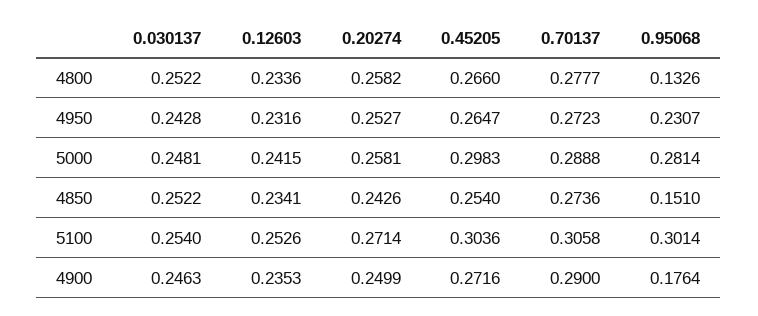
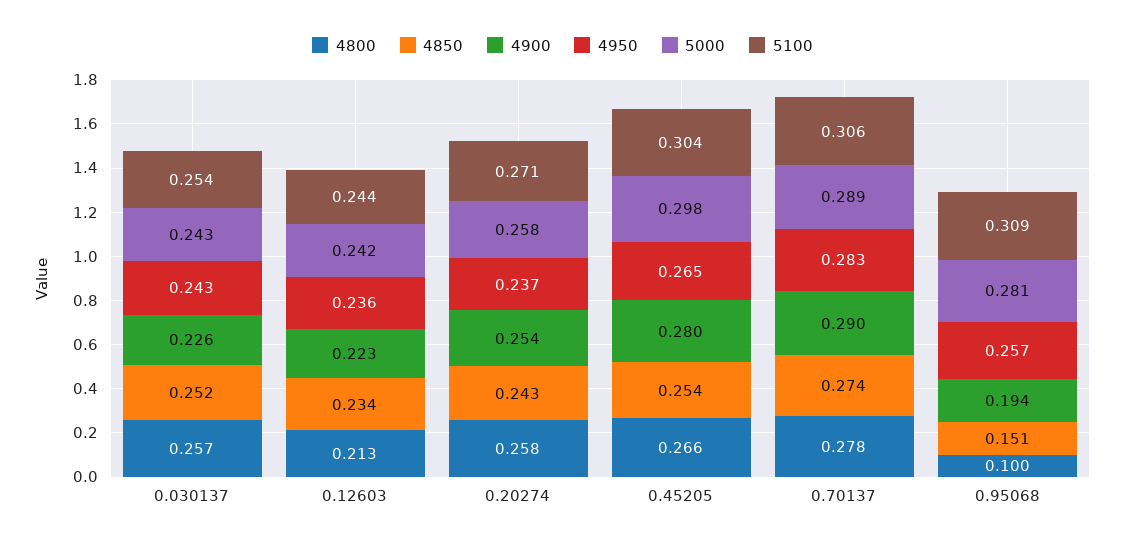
  {
    "4800": {
-     "0.030137": 0.2522,
+     "0.030137": 0.257,
-     "0.12603": 0.2336,
+     "0.12603": 0.213,
      "0.20274": 0.2582,
      "0.45205": 0.266,
      "0.70137": 0.2777,
-     "0.95068": 0.1326
+     "0.95068": 0.1
    },
    "4950": {
      "0.030137": 0.2428,
-     "0.12603": 0.2316,
+     "0.12603": 0.236,
-     "0.20274": 0.2527,
+     "0.20274": 0.237,
      "0.45205": 0.2647,
-     "0.70137": 0.2723,
+     "0.70137": 0.283,
-     "0.95068": 0.2307
+     "0.95068": 0.257
    },
    "5000": {
-     "0.030137": 0.2481,
+     "0.030137": 0.243,
      "0.12603": 0.2415,
      "0.20274": 0.2581,
      "0.45205": 0.2983,
      "0.70137": 0.2888,
      "0.95068": 0.2814
    },
    "4850": {
      "0.030137": 0.2522,
      "0.12603": 0.2341,
      "0.20274": 0.2426,
      "0.45205": 0.254,
      "0.70137": 0.2736,
      "0.95068": 0.151
    },
    "5100": {
      "0.030137": 0.254,
-     "0.12603": 0.2526,
+     "0.12603": 0.244,
      "0.20274": 0.2714,
      "0.45205": 0.3036,
      "0.70137": 0.3058,
-     "0.95068": 0.3014
+     "0.95068": 0.309
    },
    "4900": {
-     "0.030137": 0.2463,
+     "0.030137": 0.226,
-     "0.12603": 0.2353,
+     "0.12603": 0.223,
-     "0.20274": 0.2499,
+     "0.20274": 0.254,
-     "0.45205": 0.2716,
+     "0.45205": 0.28,
      "0.70137": 0.29,
-     "0.95068": 0.1764
+     "0.95068": 0.194
    }
  }

